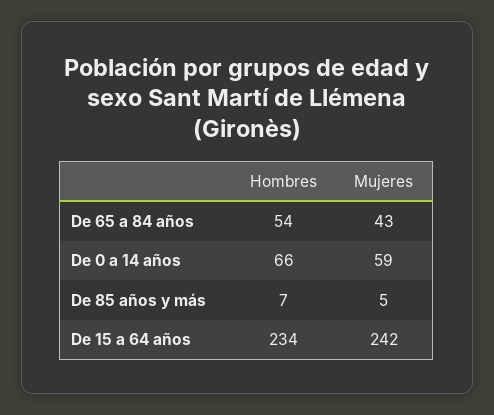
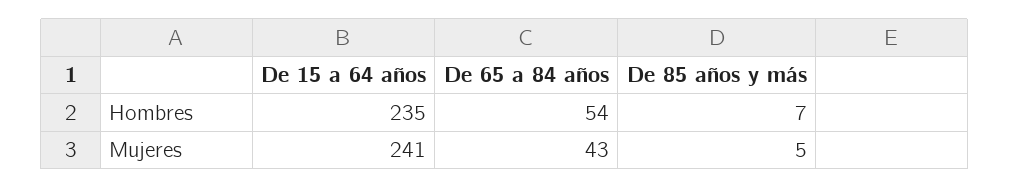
  {
    "Hombres": {
      "De 65 a 84 años": 54,
-     "De 0 a 14 años": 66,
      "De 85 años y más": 7,
-     "De 15 a 64 años": 234
+     "De 15 a 64 años": 235
    },
    "Mujeres": {
      "De 65 a 84 años": 43,
-     "De 0 a 14 años": 59,
      "De 85 años y más": 5,
-     "De 15 a 64 años": 242
+     "De 15 a 64 años": 241
    }
  }

